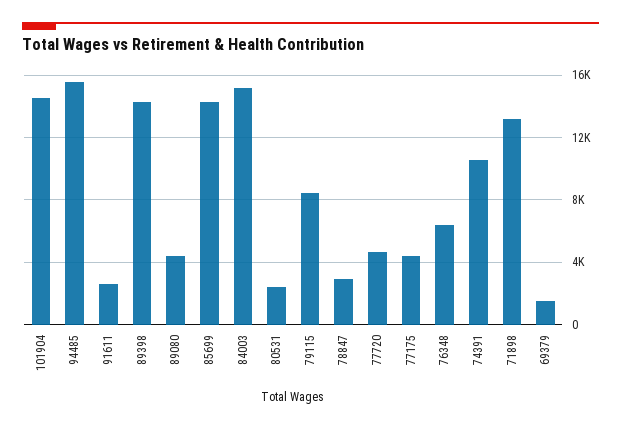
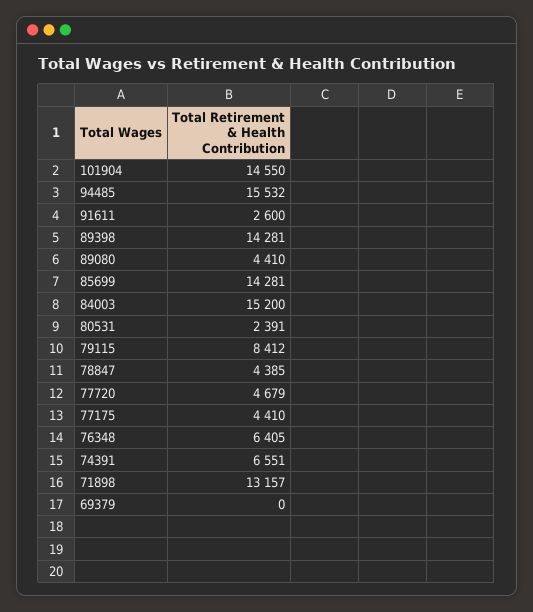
  {
    "101904": 14550,
    "94485": 15532,
    "91611": 2600,
    "89398": 14281,
    "89080": 4410,
    "85699": 14281,
    "84003": 15200,
    "80531": 2391,
    "79115": 8412,
-   "78847": 3000,
+   "78847": 4385,
    "77720": 4679,
    "77175": 4410,
    "76348": 6405,
-   "74391": 10500,
+   "74391": 6551,
    "71898": 13157,
-   "69379": 1500
+   "69379": 0
  }

